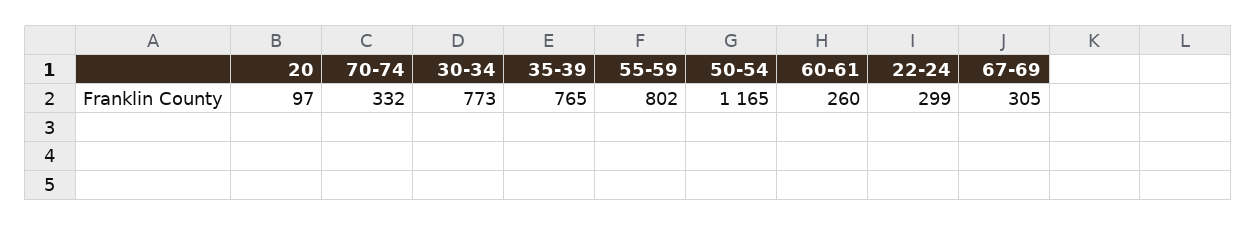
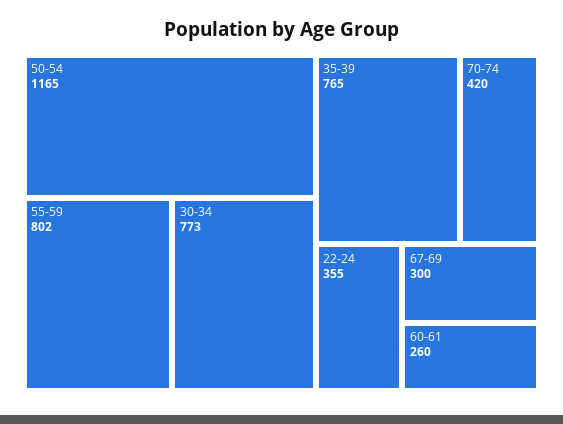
  {
-   "20": 97,
-   "70-74": 332,
+   "70-74": 420,
    "30-34": 773,
    "35-39": 765,
    "55-59": 802,
    "50-54": 1165,
    "60-61": 260,
-   "22-24": 299,
+   "22-24": 355,
-   "67-69": 305
+   "67-69": 300
  }

